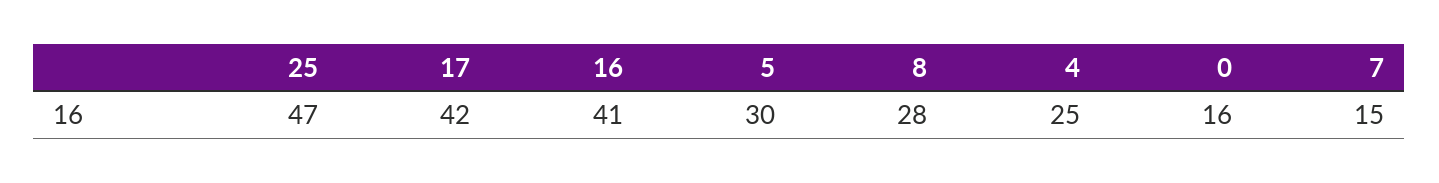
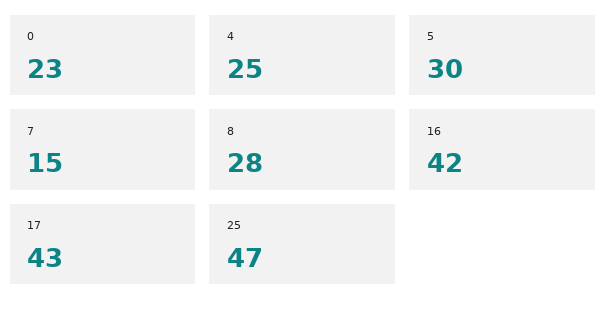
  {
    "25": 47,
-   "17": 42,
+   "17": 43,
-   "16": 41,
+   "16": 42,
    "5": 30,
    "8": 28,
    "4": 25,
-   "0": 16,
+   "0": 23,
    "7": 15
  }

